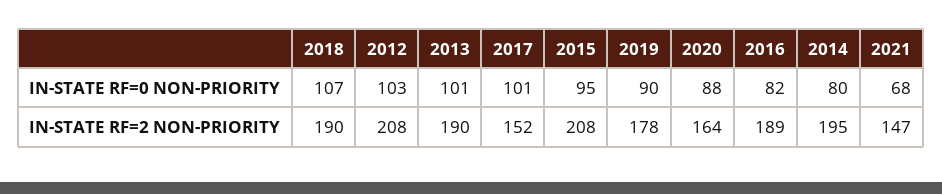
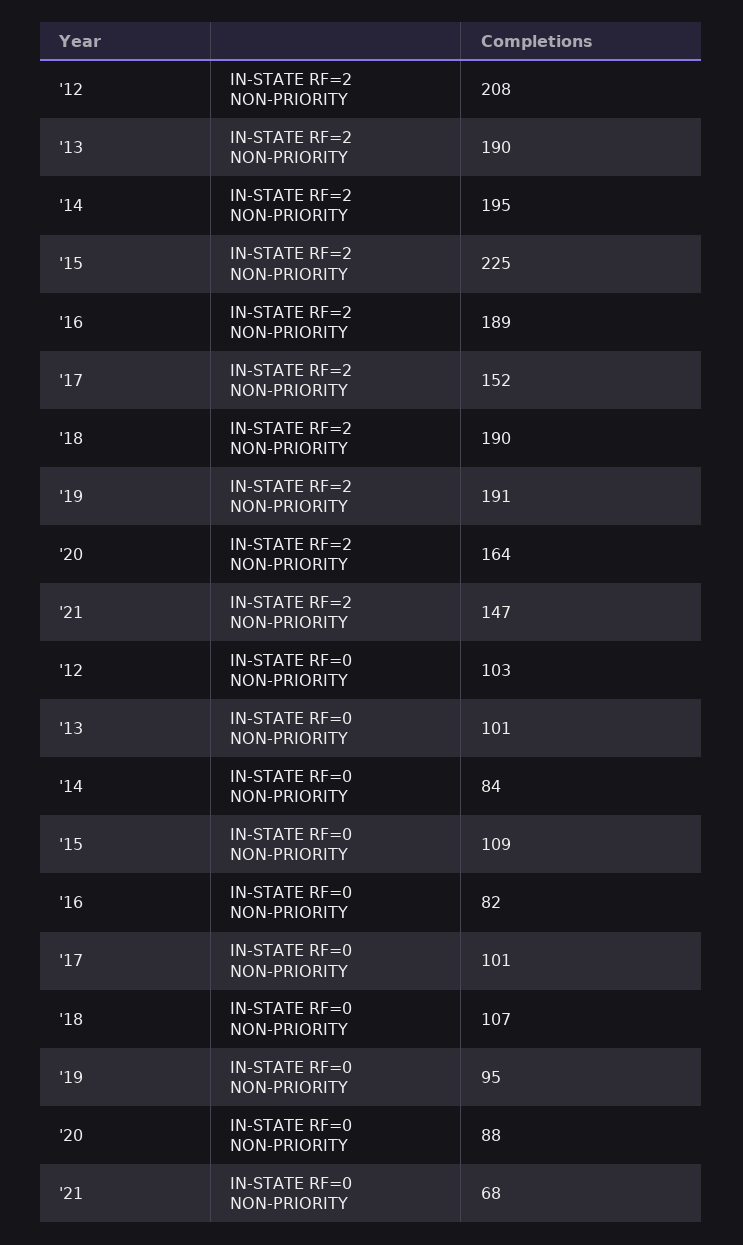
  {
    "2018": {
      "IN-STATE RF=0 NON-PRIORITY": 107,
      "IN-STATE RF=2 NON-PRIORITY": 190
    },
    "2012": {
      "IN-STATE RF=0 NON-PRIORITY": 103,
      "IN-STATE RF=2 NON-PRIORITY": 208
    },
    "2013": {
      "IN-STATE RF=0 NON-PRIORITY": 101,
      "IN-STATE RF=2 NON-PRIORITY": 190
    },
    "2017": {
      "IN-STATE RF=0 NON-PRIORITY": 101,
      "IN-STATE RF=2 NON-PRIORITY": 152
    },
    "2015": {
-     "IN-STATE RF=0 NON-PRIORITY": 95,
+     "IN-STATE RF=0 NON-PRIORITY": 109,
-     "IN-STATE RF=2 NON-PRIORITY": 208
+     "IN-STATE RF=2 NON-PRIORITY": 225
    },
    "2019": {
-     "IN-STATE RF=0 NON-PRIORITY": 90,
+     "IN-STATE RF=0 NON-PRIORITY": 95,
-     "IN-STATE RF=2 NON-PRIORITY": 178
+     "IN-STATE RF=2 NON-PRIORITY": 191
    },
    "2020": {
      "IN-STATE RF=0 NON-PRIORITY": 88,
      "IN-STATE RF=2 NON-PRIORITY": 164
    },
    "2016": {
      "IN-STATE RF=0 NON-PRIORITY": 82,
      "IN-STATE RF=2 NON-PRIORITY": 189
    },
    "2014": {
-     "IN-STATE RF=0 NON-PRIORITY": 80,
+     "IN-STATE RF=0 NON-PRIORITY": 84,
      "IN-STATE RF=2 NON-PRIORITY": 195
    },
    "2021": {
      "IN-STATE RF=0 NON-PRIORITY": 68,
      "IN-STATE RF=2 NON-PRIORITY": 147
    }
  }

